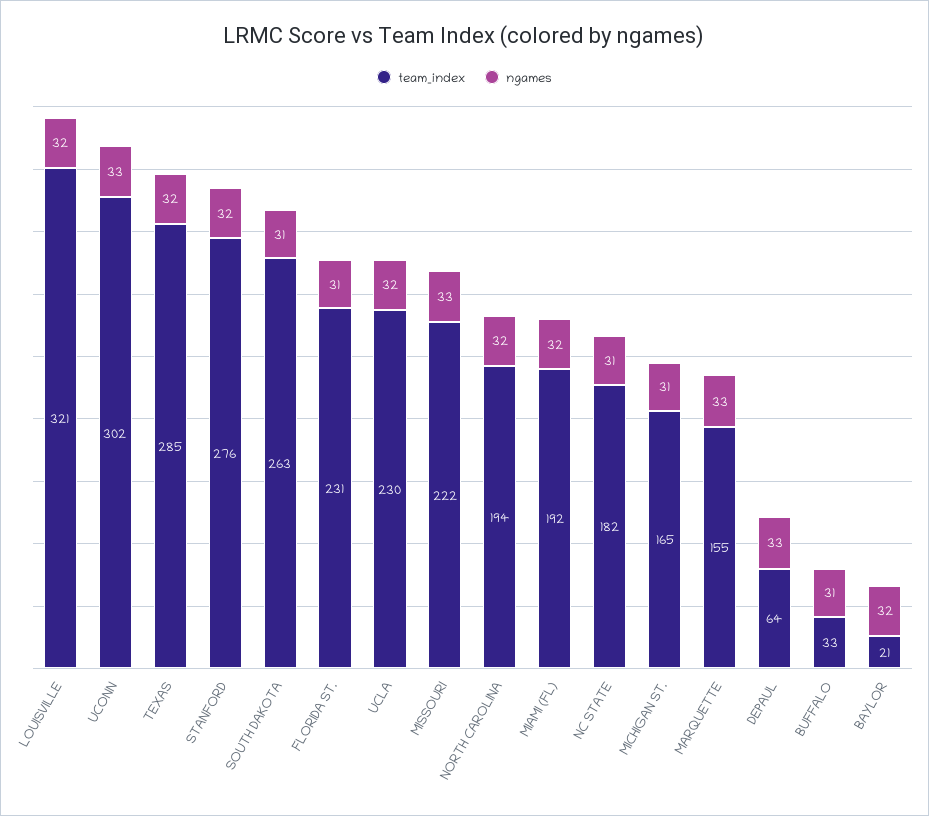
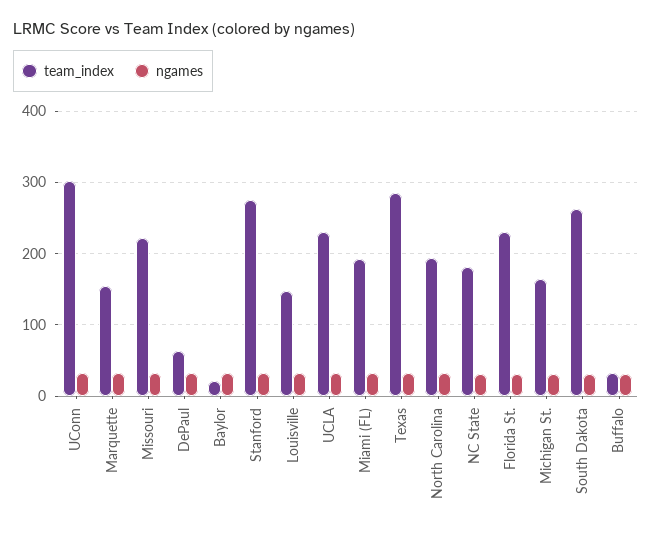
  {
    "team_index": {
-     "LOUISVILLE": 321,
+     "LOUISVILLE": 150,
      "UCONN": 302,
      "TEXAS": 285,
      "STANFORD": 276,
      "SOUTH DAKOTA": 263,
      "FLORIDA ST.": 231,
      "UCLA": 230,
      "MISSOURI": 222,
      "NORTH CAROLINA": 194,
      "MIAMI (FL)": 192,
      "NC STATE": 182,
      "MICHIGAN ST.": 165,
      "MARQUETTE": 155,
      "DEPAUL": 64,
      "BUFFALO": 33,
      "BAYLOR": 21
    },
    "ngames": {
      "LOUISVILLE": 32,
      "UCONN": 33,
      "TEXAS": 32,
      "STANFORD": 32,
      "SOUTH DAKOTA": 31,
      "FLORIDA ST.": 31,
      "UCLA": 32,
      "MISSOURI": 33,
      "NORTH CAROLINA": 32,
      "MIAMI (FL)": 32,
      "NC STATE": 31,
      "MICHIGAN ST.": 31,
      "MARQUETTE": 33,
      "DEPAUL": 33,
      "BUFFALO": 31,
      "BAYLOR": 32
    }
  }

